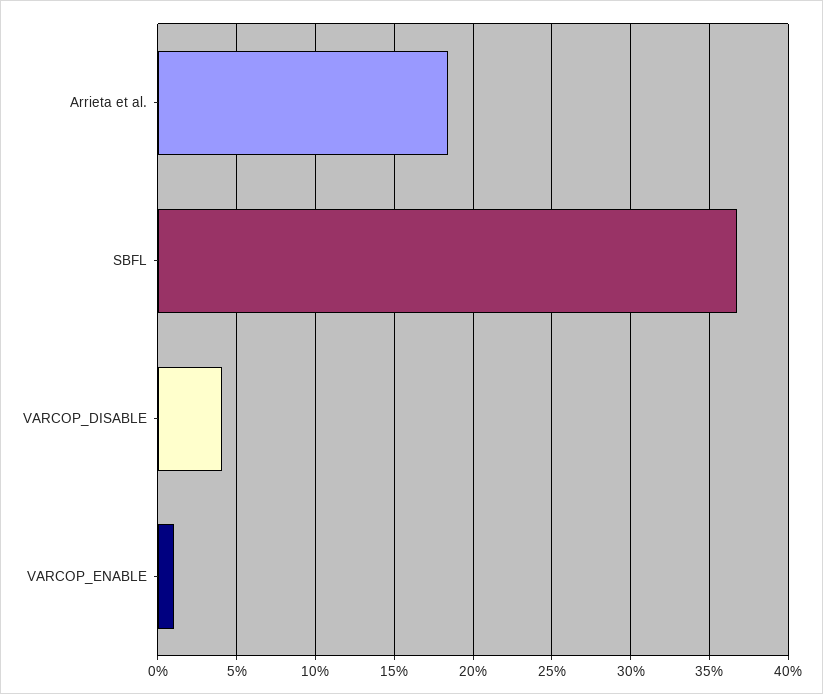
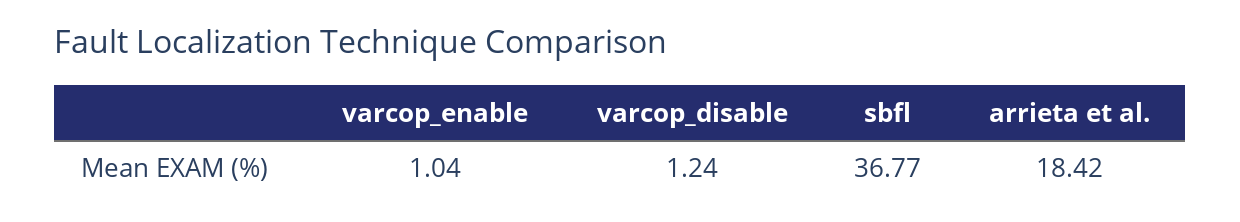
  {
    "Arrieta et al.": 18.42,
    "SBFL": 36.77,
-   "VARCOP_DISABLE": 4,
+   "VARCOP_DISABLE": 1.24,
    "VARCOP_ENABLE": 1.04
  }

